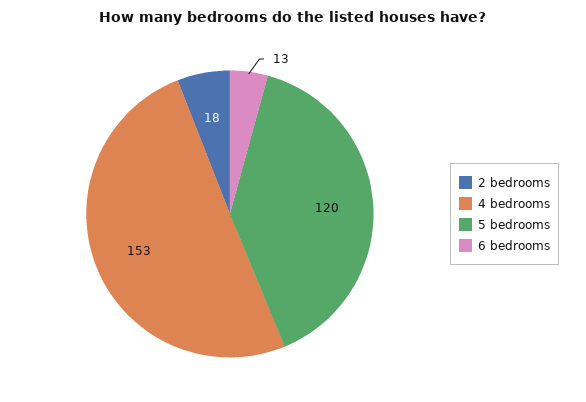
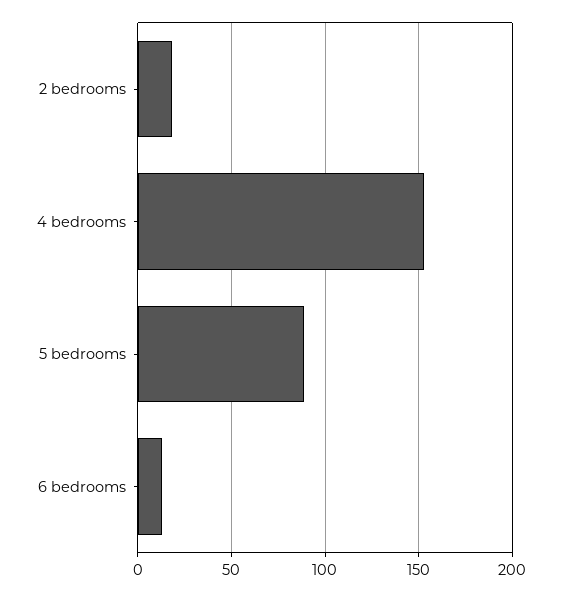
  {
    "2 bedrooms": 18,
    "4 bedrooms": 153,
-   "5 bedrooms": 120,
+   "5 bedrooms": 90,
    "6 bedrooms": 13
  }

